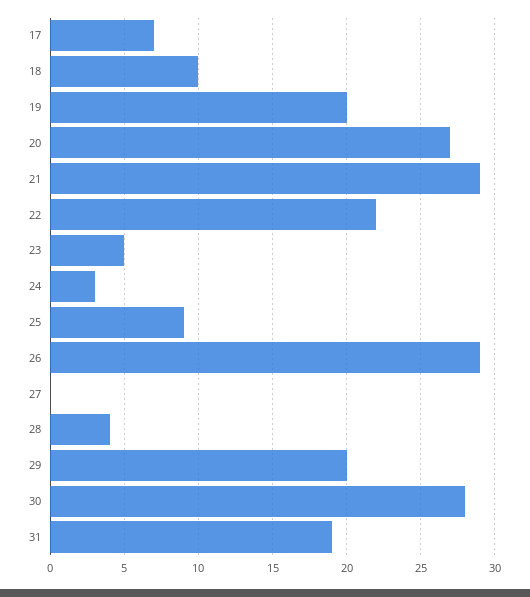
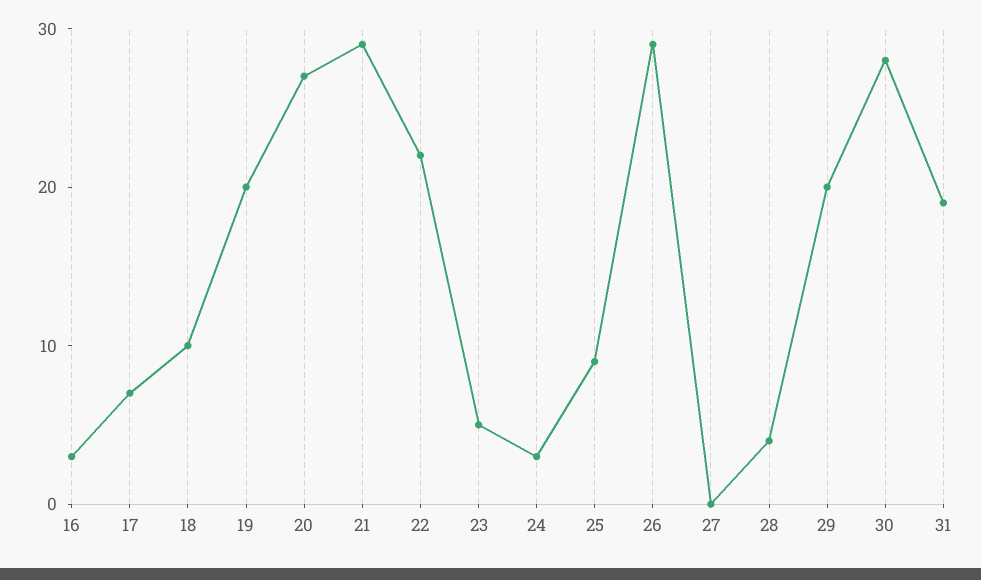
  {
    "17": 7,
    "18": 10,
    "19": 20,
    "20": 27,
    "21": 29,
    "22": 22,
    "23": 5,
    "24": 3,
    "25": 9,
    "26": 29,
    "27": 0,
    "28": 4,
    "29": 20,
    "30": 28,
-   "31": 19
+   "31": 19,
+   "16": 3
  }

